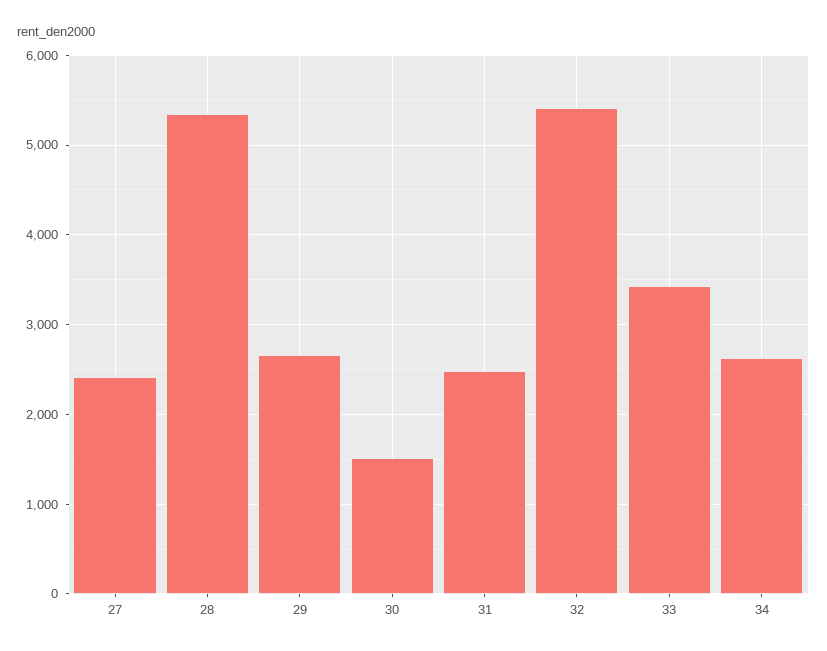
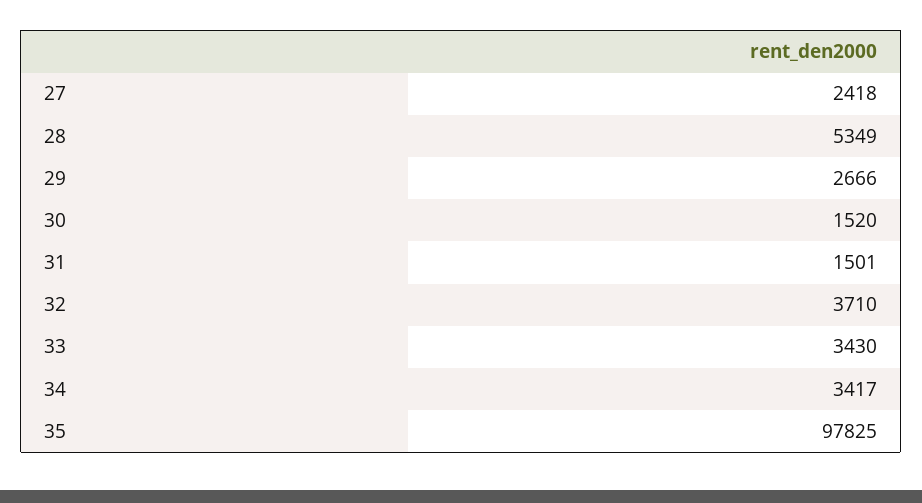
  {
    "27": 2418,
    "28": 5349,
    "29": 2666,
    "30": 1520,
-   "31": 2500,
+   "31": 1501,
-   "32": 5400,
+   "32": 3710,
    "33": 3430,
-   "34": 2600
+   "34": 3417,
+   "35": 97825
  }

